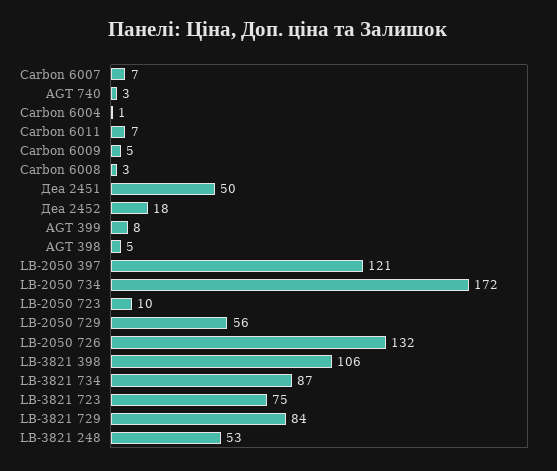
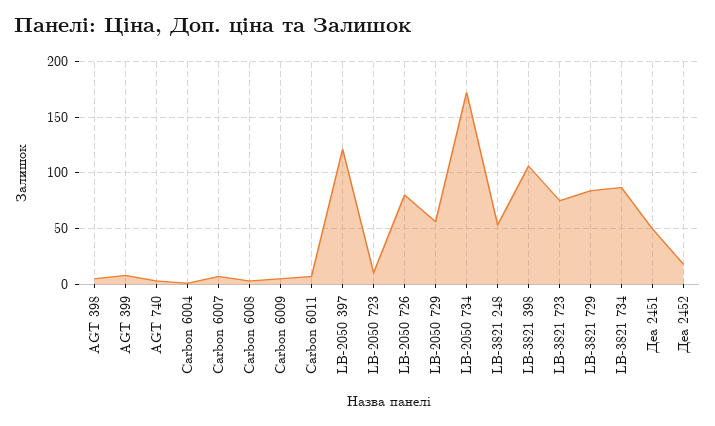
  {
    "Carbon 6007": 7,
    "AGT 740": 3,
    "Carbon 6004": 1,
    "Carbon 6011": 7,
    "Carbon 6009": 5,
    "Carbon 6008": 3,
    "Деа 2451": 50,
    "Деа 2452": 18,
    "AGT 399": 8,
    "AGT 398": 5,
    "LB-2050 397": 121,
    "LB-2050 734": 172,
    "LB-2050 723": 10,
    "LB-2050 729": 56,
-   "LB-2050 726": 132,
+   "LB-2050 726": 80,
    "LB-3821 398": 106,
    "LB-3821 734": 87,
    "LB-3821 723": 75,
    "LB-3821 729": 84,
    "LB-3821 248": 53
  }

